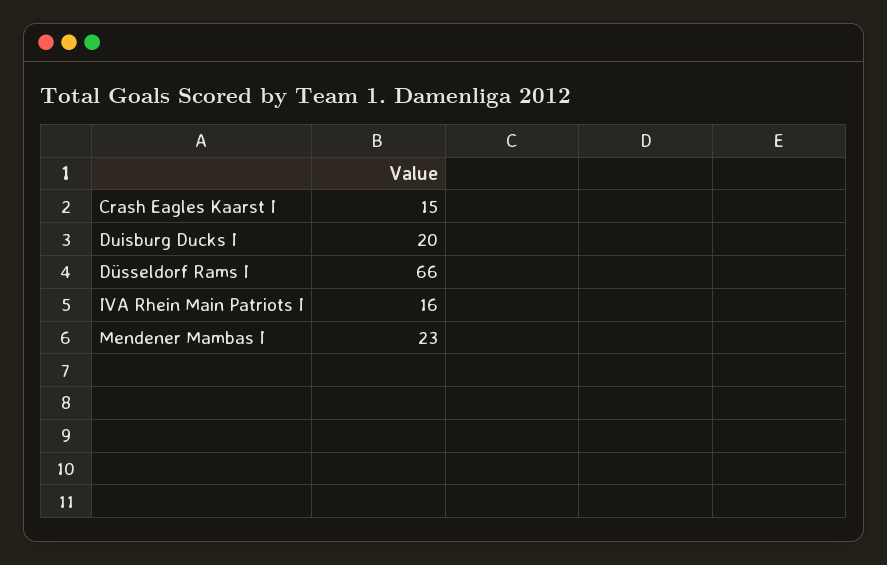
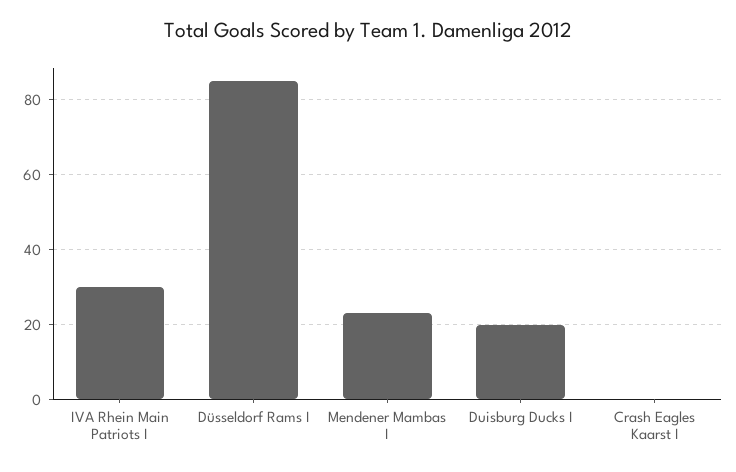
  {
-   "Crash Eagles Kaarst I": 15,
+   "Crash Eagles Kaarst I": 0,
    "Duisburg Ducks I": 20,
-   "Düsseldorf Rams I": 66,
+   "Düsseldorf Rams I": 85,
-   "IVA Rhein Main Patriots I": 16,
+   "IVA Rhein Main Patriots I": 30,
    "Mendener Mambas I": 23
  }

